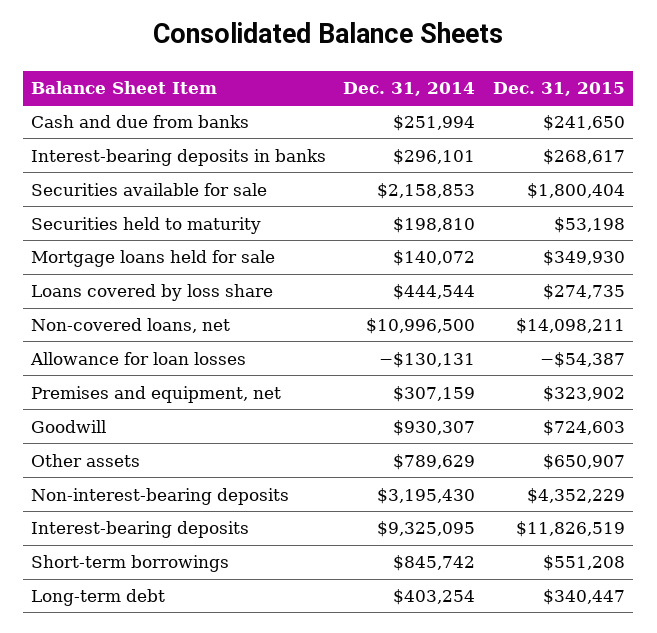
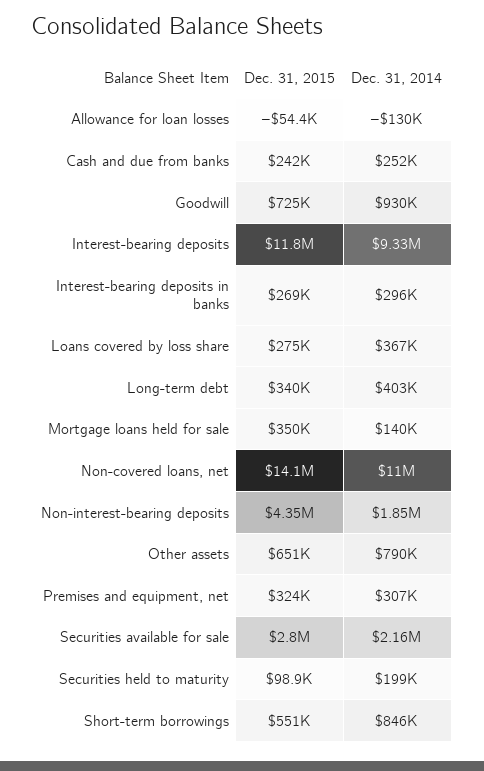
  {
    "Dec. 31, 2014": {
      "Cash and due from banks": 251994,
      "Interest-bearing deposits in banks": 296101,
      "Securities available for sale": 2158853,
      "Securities held to maturity": 198810,
      "Mortgage loans held for sale": 140072,
-     "Loans covered by loss share": 444544,
+     "Loans covered by loss share": 367000,
      "Non-covered loans, net": 10996500,
      "Allowance for loan losses": -130131,
      "Premises and equipment, net": 307159,
      "Goodwill": 930307,
      "Other assets": 789629,
-     "Non-interest-bearing deposits": 3195430,
+     "Non-interest-bearing deposits": 1850000,
      "Interest-bearing deposits": 9325095,
      "Short-term borrowings": 845742,
      "Long-term debt": 403254
    },
    "Dec. 31, 2015": {
      "Cash and due from banks": 241650,
      "Interest-bearing deposits in banks": 268617,
-     "Securities available for sale": 1800404,
+     "Securities available for sale": 2800000,
-     "Securities held to maturity": 53198,
+     "Securities held to maturity": 98900,
      "Mortgage loans held for sale": 349930,
      "Loans covered by loss share": 274735,
      "Non-covered loans, net": 14098211,
      "Allowance for loan losses": -54387,
      "Premises and equipment, net": 323902,
      "Goodwill": 724603,
      "Other assets": 650907,
      "Non-interest-bearing deposits": 4352229,
      "Interest-bearing deposits": 11826519,
      "Short-term borrowings": 551208,
      "Long-term debt": 340447
    }
  }

